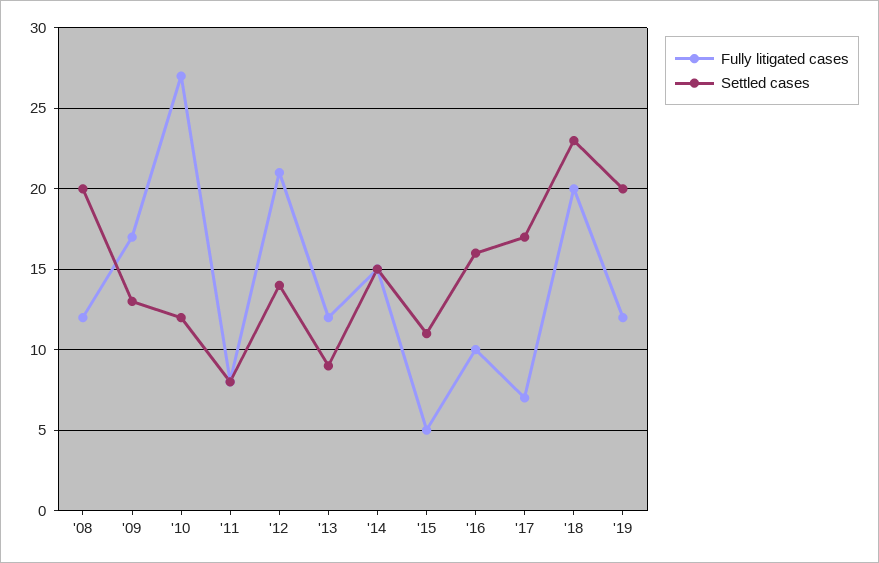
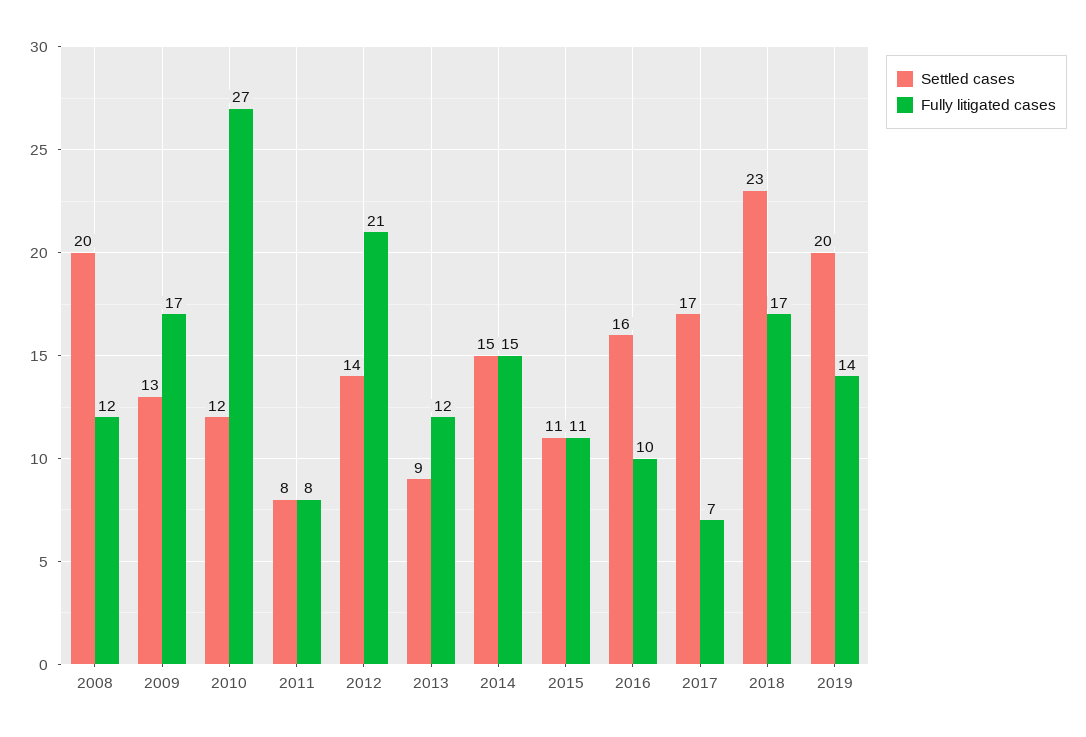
  {
    "Fully litigated cases": {
      "'08": 12,
      "'09": 17,
      "'10": 27,
      "'11": 8,
      "'12": 21,
      "'13": 12,
      "'14": 15,
-     "'15": 5,
+     "'15": 11,
      "'16": 10,
      "'17": 7,
-     "'18": 20,
+     "'18": 17,
-     "'19": 12
+     "'19": 14
    },
    "Settled cases": {
      "'08": 20,
      "'09": 13,
      "'10": 12,
      "'11": 8,
      "'12": 14,
      "'13": 9,
      "'14": 15,
      "'15": 11,
      "'16": 16,
      "'17": 17,
      "'18": 23,
      "'19": 20
    }
  }

